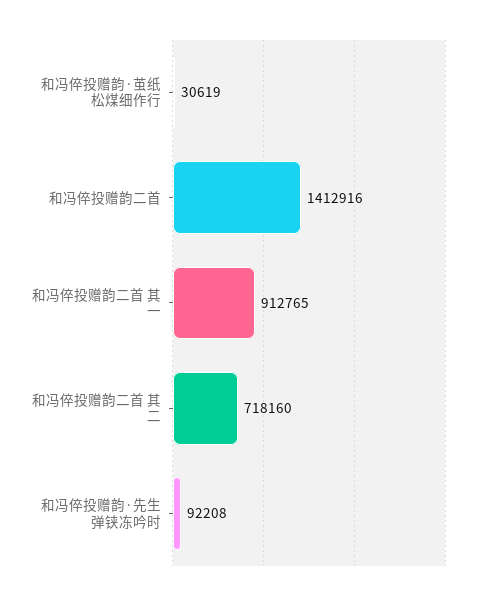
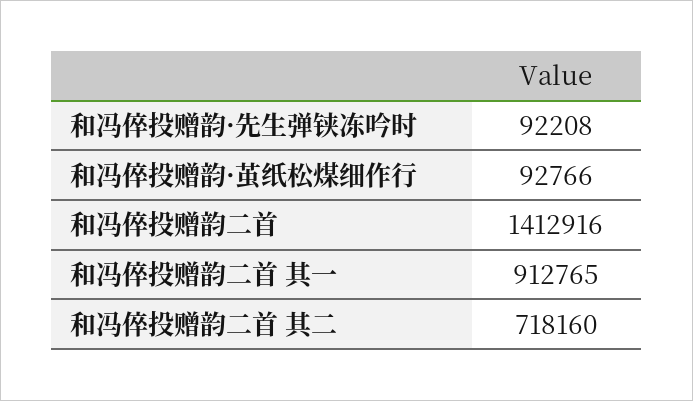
  {
-   "和冯倅投赠韵·茧纸松煤细作行": 30619,
+   "和冯倅投赠韵·茧纸松煤细作行": 92766,
    "和冯倅投赠韵二首": 1412916,
    "和冯倅投赠韵二首 其一": 912765,
    "和冯倅投赠韵二首 其二": 718160,
    "和冯倅投赠韵·先生弹铗冻吟时": 92208
  }

